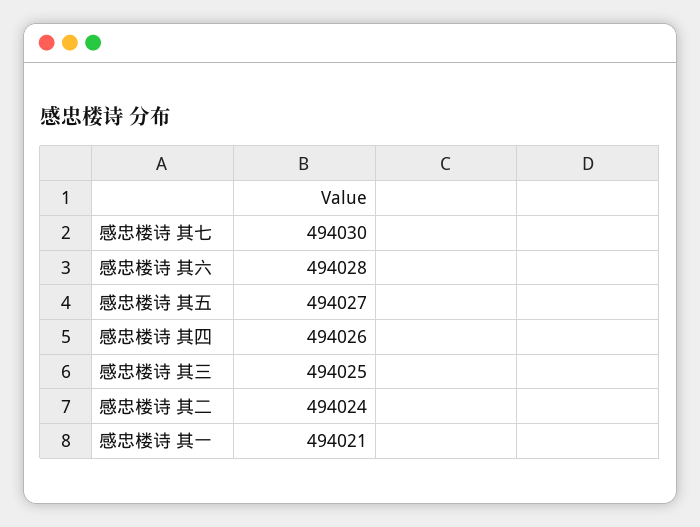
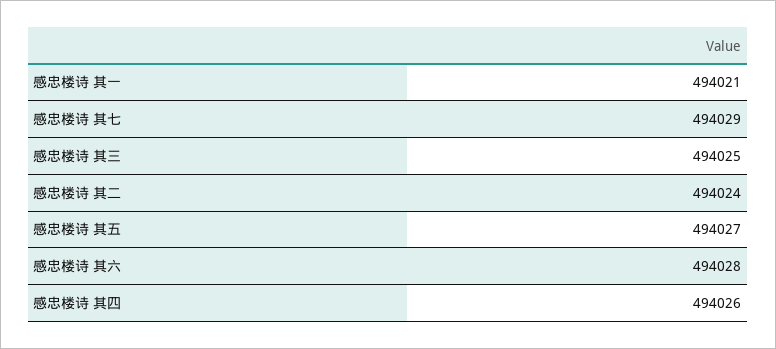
  {
-   "感忠楼诗 其七": 494030,
+   "感忠楼诗 其七": 494029,
    "感忠楼诗 其六": 494028,
    "感忠楼诗 其五": 494027,
    "感忠楼诗 其四": 494026,
    "感忠楼诗 其三": 494025,
    "感忠楼诗 其二": 494024,
    "感忠楼诗 其一": 494021
  }

